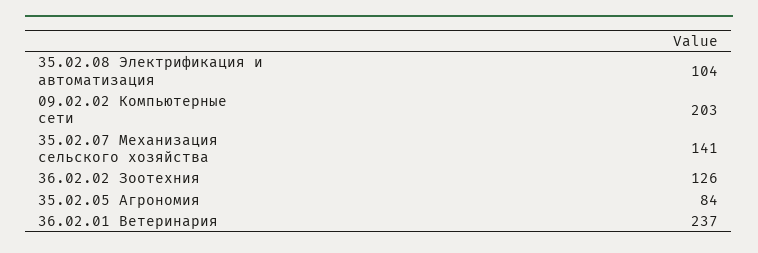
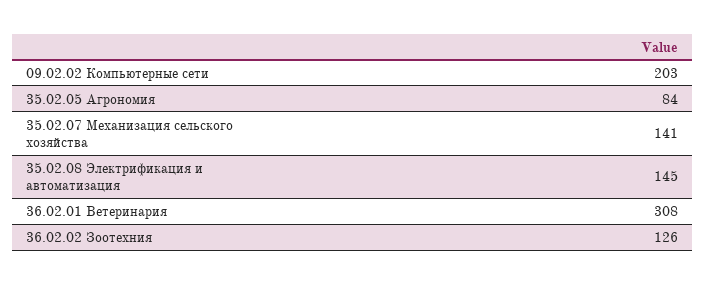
  {
-   "35.02.08 Электрификация и автоматизация": 104,
+   "35.02.08 Электрификация и автоматизация": 145,
    "09.02.02 Компьютерные сети": 203,
    "35.02.07 Механизация сельского хозяйства": 141,
    "36.02.02 Зоотехния": 126,
    "35.02.05 Агрономия": 84,
-   "36.02.01 Ветеринария": 237
+   "36.02.01 Ветеринария": 308
  }

